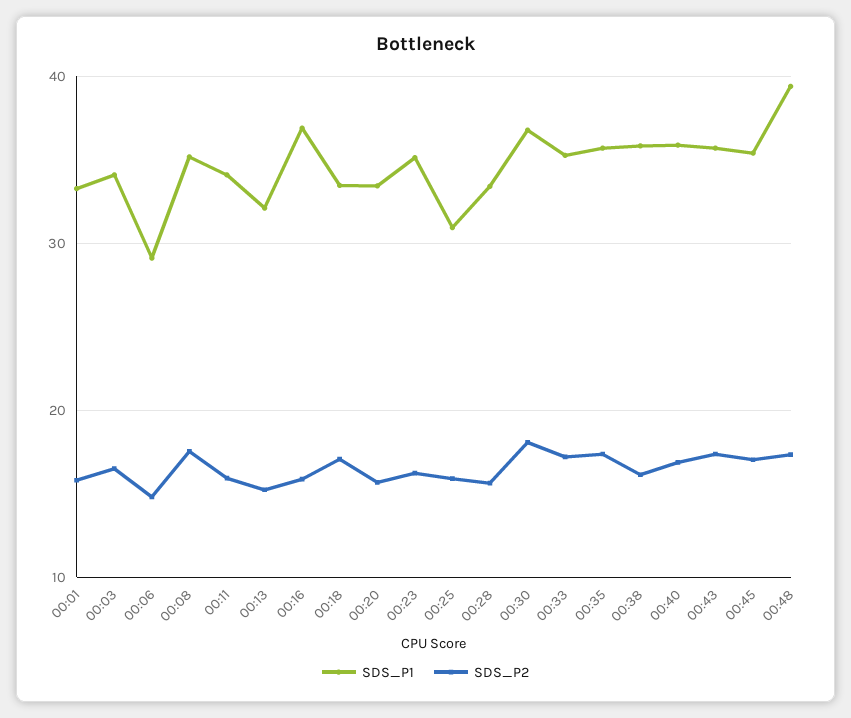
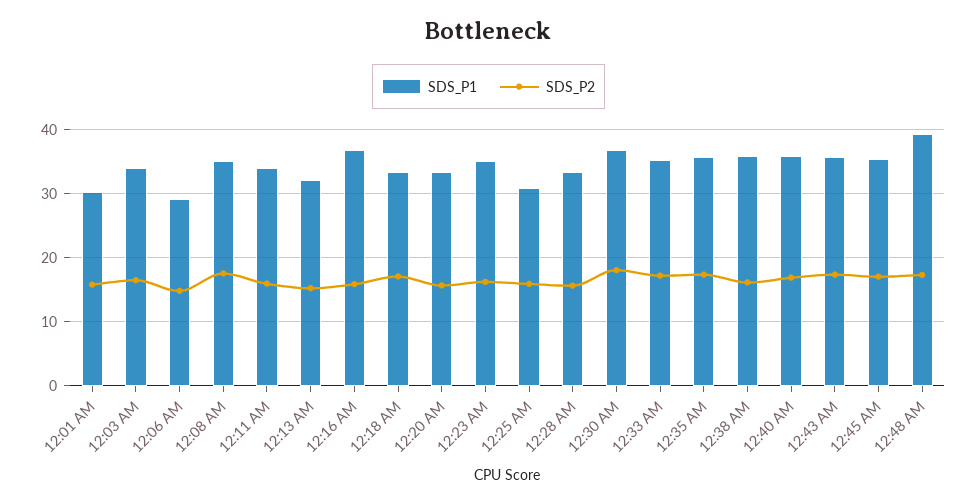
  {
    "SDS_P1": {
-     "00:01": 33,
+     "00:01": 30,
      "00:03": 34,
      "00:06": 29,
      "00:08": 35,
      "00:11": 34,
      "00:13": 32,
      "00:16": 37,
      "00:18": 33,
      "00:20": 33,
      "00:23": 35,
      "00:25": 31,
      "00:28": 33,
      "00:30": 37,
      "00:33": 35,
      "00:35": 36,
      "00:38": 36,
      "00:40": 36,
      "00:43": 36,
      "00:45": 35,
      "00:48": 39
    },
    "SDS_P2": {
      "00:01": 16,
      "00:03": 17,
      "00:06": 15,
      "00:08": 18,
      "00:11": 16,
      "00:13": 15,
      "00:16": 16,
      "00:18": 17,
      "00:20": 16,
      "00:23": 16,
      "00:25": 16,
      "00:28": 16,
      "00:30": 18,
      "00:33": 17,
      "00:35": 17,
      "00:38": 16,
      "00:40": 17,
      "00:43": 17,
      "00:45": 17,
      "00:48": 17
    }
  }

